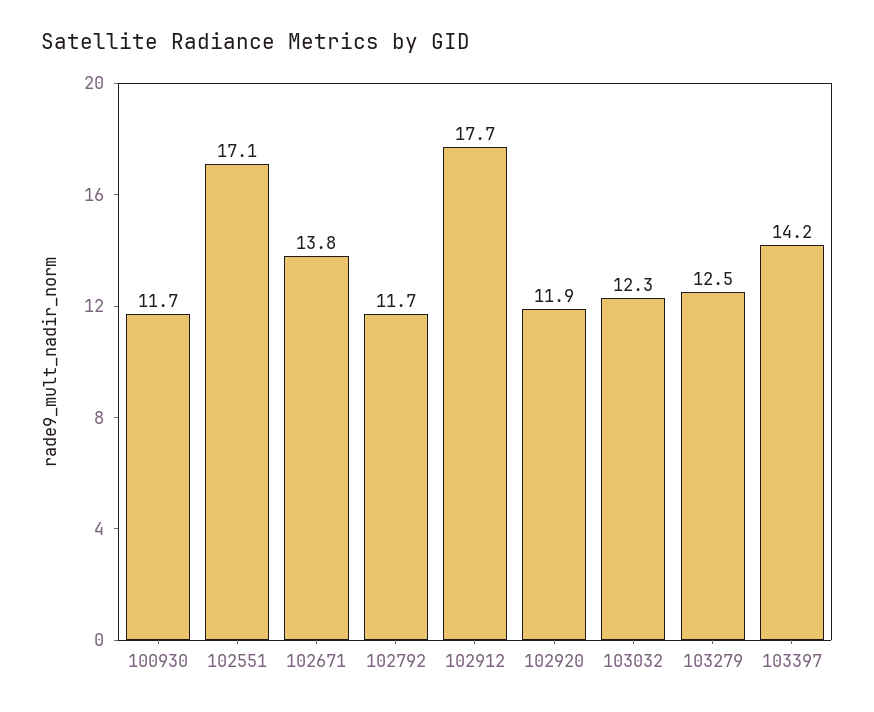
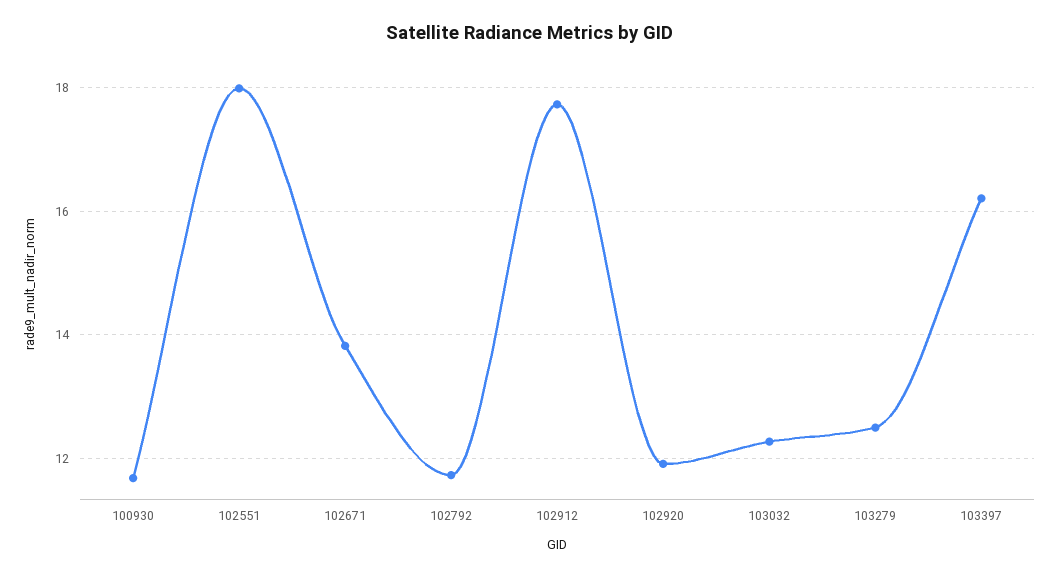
  {
    "100930": 11.7,
-   "102551": 17.1,
+   "102551": 18,
    "102671": 13.8,
    "102792": 11.7,
    "102912": 17.7,
    "102920": 11.9,
    "103032": 12.3,
    "103279": 12.5,
-   "103397": 14.2
+   "103397": 16.2
  }

